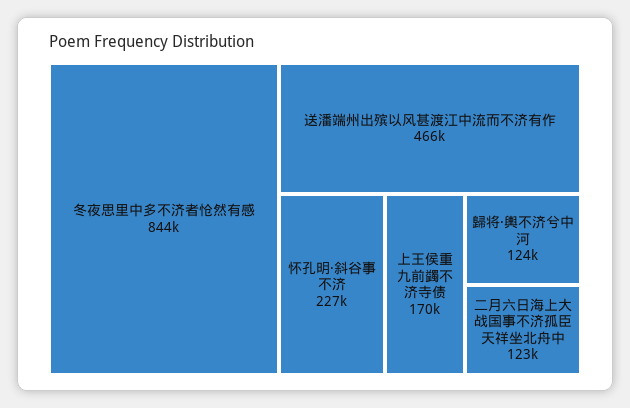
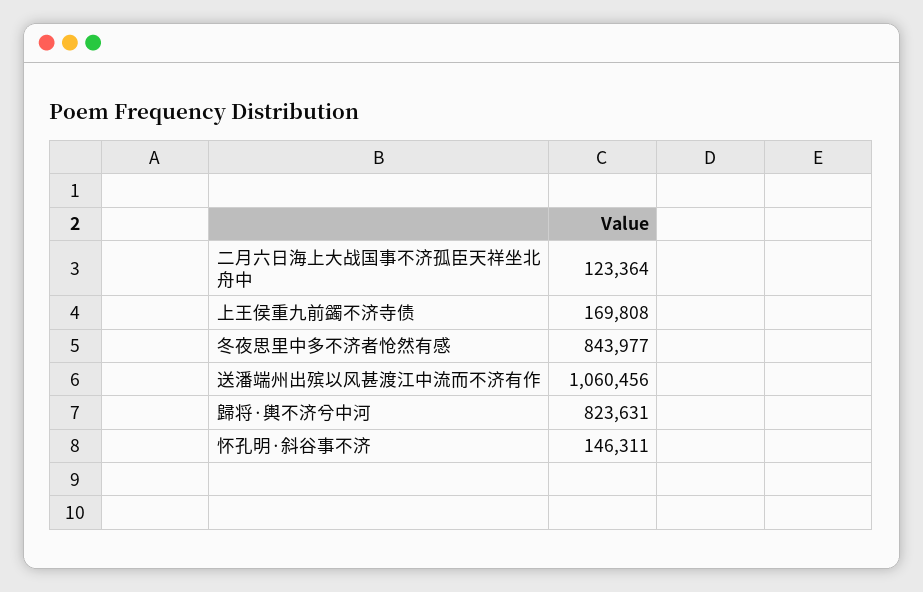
  {
    "冬夜思里中多不济者怆然有感": 843977,
-   "送潘端州出殡以风甚渡江中流而不济有作": 466000,
+   "送潘端州出殡以风甚渡江中流而不济有作": 1060456,
-   "怀孔明·斜谷事不济": 227000,
+   "怀孔明·斜谷事不济": 146311,
    "上王侯重九前蠲不济寺债": 169808,
-   "歸将·輿不济兮中河": 124000,
+   "歸将·輿不济兮中河": 823631,
    "二月六日海上大战国事不济孤臣天祥坐北舟中": 123364
  }

